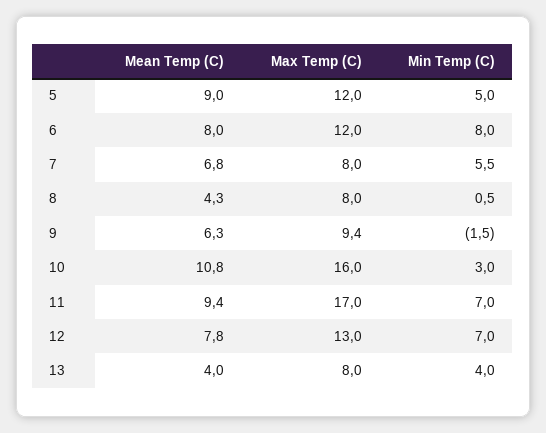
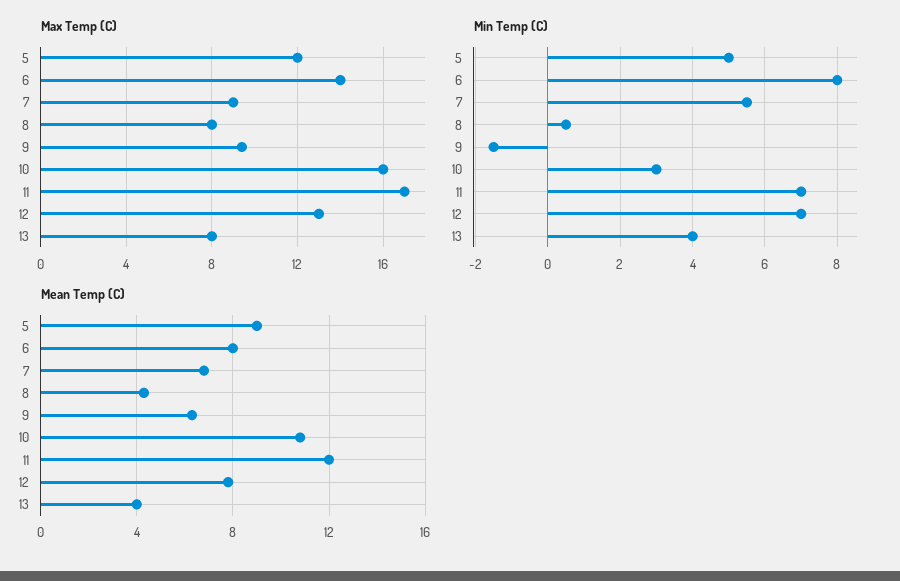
  {
    "Mean Temp (C)": {
      "5": 9,
      "6": 8,
      "7": 6.8,
      "8": 4.3,
      "9": 6.3,
      "10": 10.8,
-     "11": 9.4,
+     "11": 12,
      "12": 7.8,
      "13": 4
    },
    "Max Temp (C)": {
      "5": 12,
-     "6": 12,
+     "6": 14,
-     "7": 8,
+     "7": 9,
      "8": 8,
      "9": 9.4,
      "10": 16,
      "11": 17,
      "12": 13,
      "13": 8
    },
    "Min Temp (C)": {
      "5": 5,
      "6": 8,
      "7": 5.5,
      "8": 0.5,
      "9": -1.5,
      "10": 3,
      "11": 7,
      "12": 7,
      "13": 4
    }
  }

